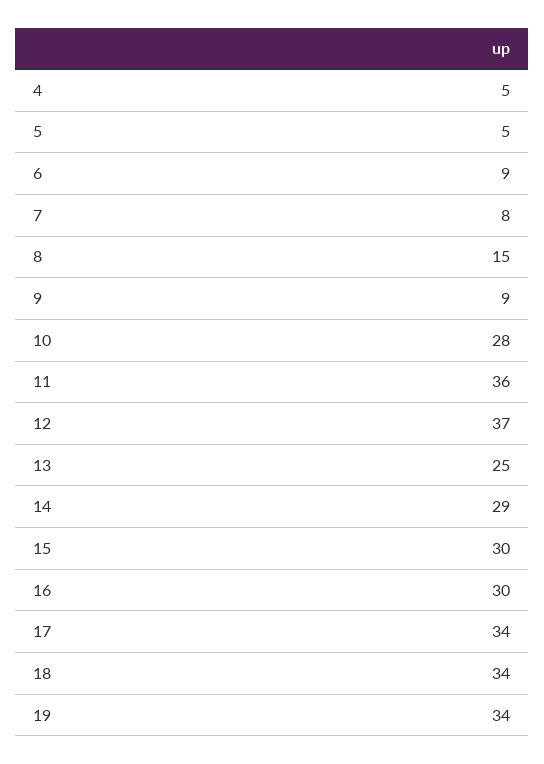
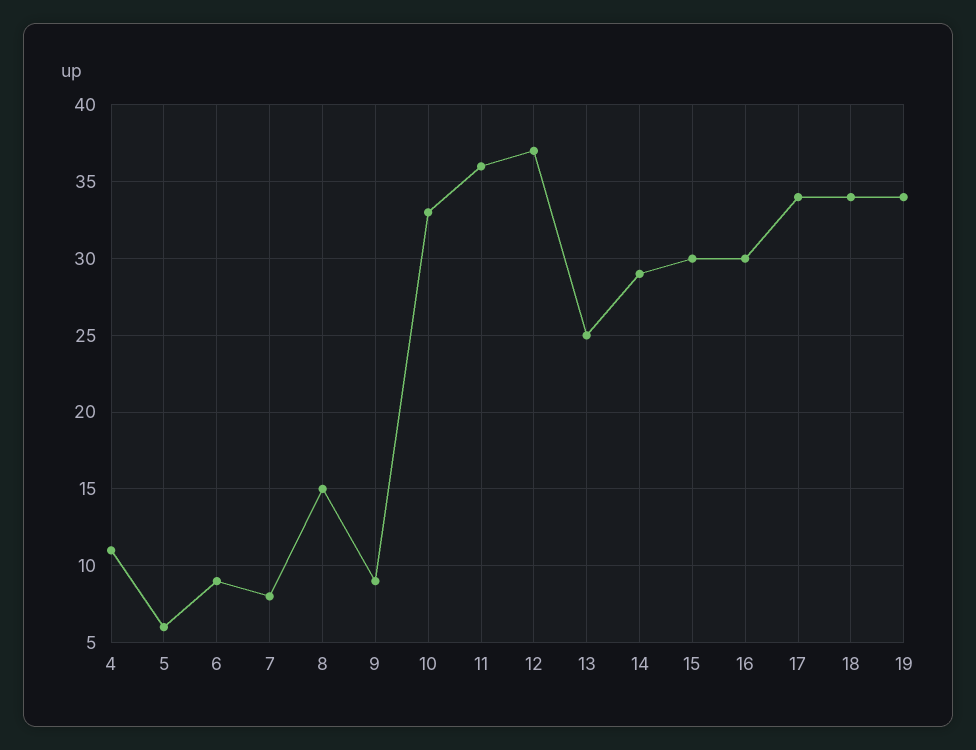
  {
-   "4": 5,
+   "4": 11,
-   "5": 5,
+   "5": 6,
    "6": 9,
    "7": 8,
    "8": 15,
    "9": 9,
-   "10": 28,
+   "10": 33,
    "11": 36,
    "12": 37,
    "13": 25,
    "14": 29,
    "15": 30,
    "16": 30,
    "17": 34,
    "18": 34,
    "19": 34
  }

